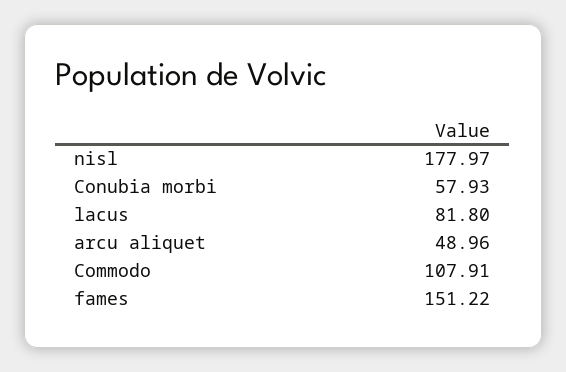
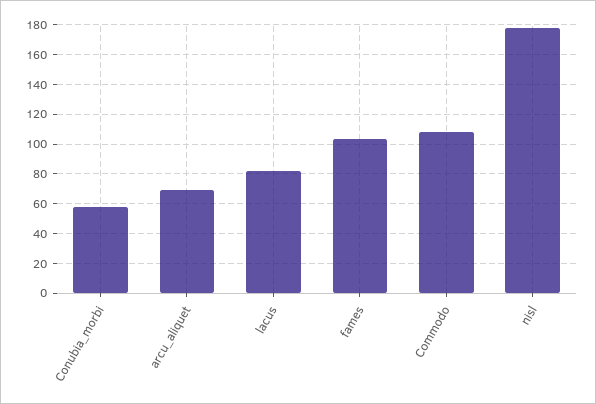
  {
    "nisl": 177.97,
    "Conubia morbi": 57.93,
    "lacus": 81.8,
-   "arcu aliquet": 48.96,
+   "arcu aliquet": 70,
    "Commodo": 107.91,
-   "fames": 151.22
+   "fames": 105
  }

